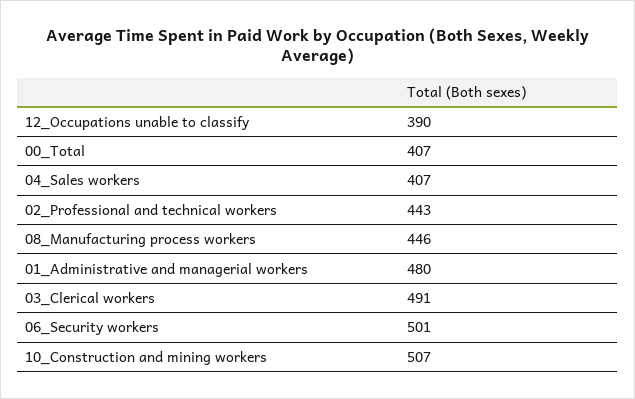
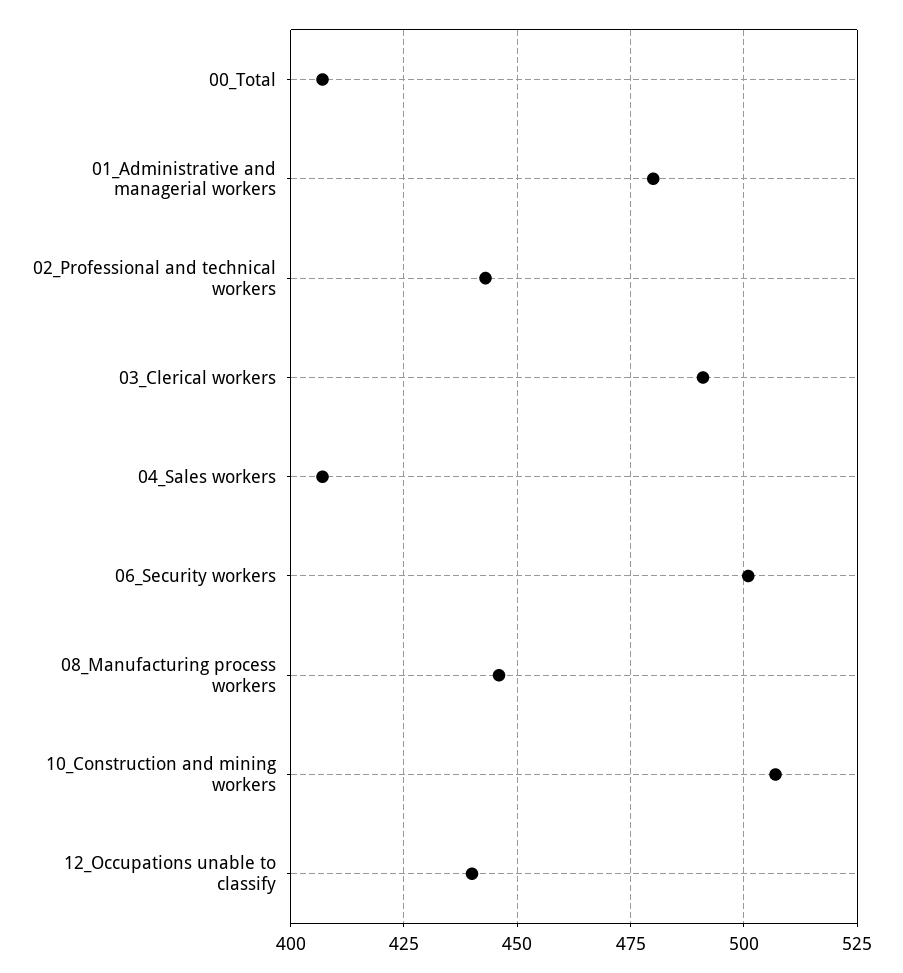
  {
-   "12_Occupations unable to classify": 390,
+   "12_Occupations unable to classify": 440,
    "00_Total": 407,
    "04_Sales workers": 407,
    "02_Professional and technical workers": 443,
    "08_Manufacturing process workers": 446,
    "01_Administrative and managerial workers": 480,
    "03_Clerical workers": 491,
    "06_Security workers": 501,
    "10_Construction and mining workers": 507
  }

